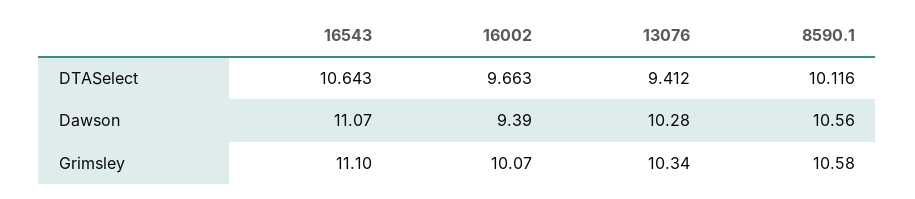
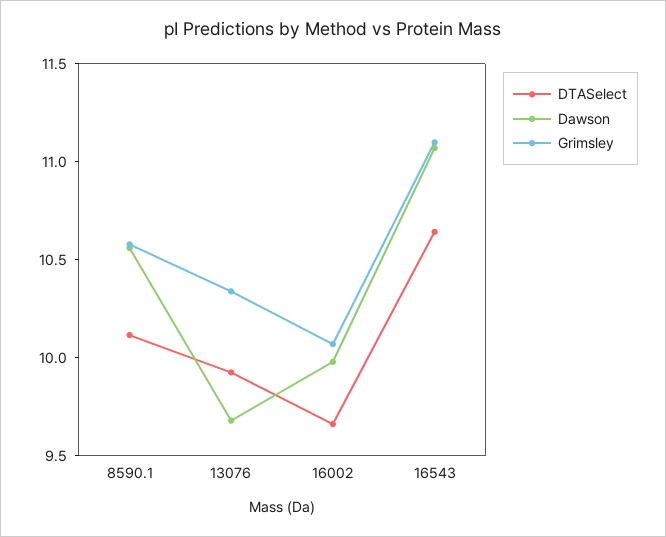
  {
    "DTASelect": {
      "16543": 10.643,
      "16002": 9.663,
-     "13076": 9.412,
+     "13076": 9.9,
      "8590.1": 10.116
    },
    "Dawson": {
      "16543": 11.07,
-     "16002": 9.39,
+     "16002": 10,
-     "13076": 10.28,
+     "13076": 9.7,
      "8590.1": 10.56
    },
    "Grimsley": {
      "16543": 11.1,
      "16002": 10.07,
      "13076": 10.34,
      "8590.1": 10.58
    }
  }

